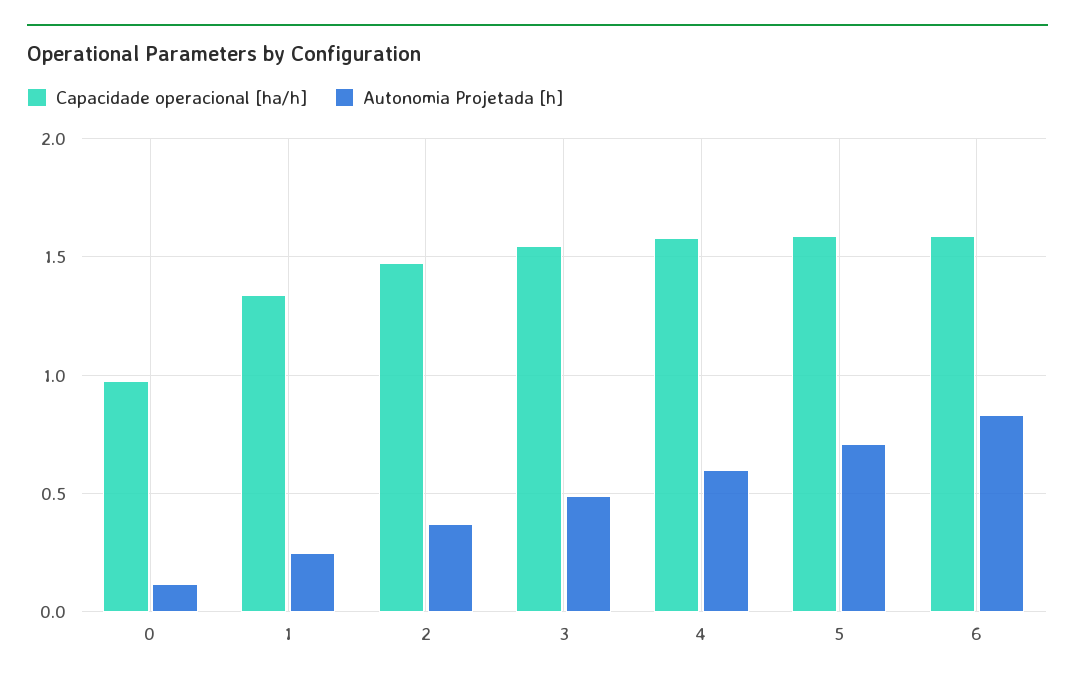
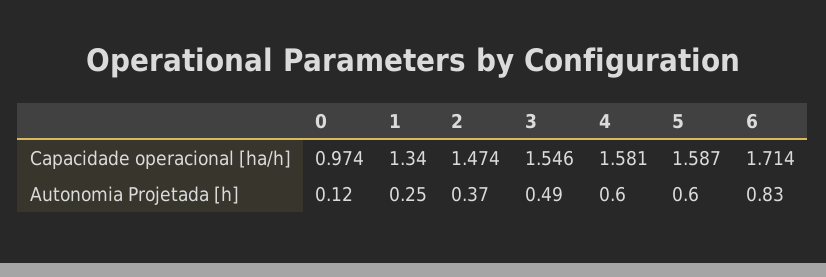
  {
    "Capacidade operacional [ha/h]": {
      "0": 0.974,
      "1": 1.34,
      "2": 1.474,
      "3": 1.546,
      "4": 1.581,
      "5": 1.587,
-     "6": 1.6
+     "6": 1.714
    },
    "Autonomia Projetada [h]": {
      "0": 0.12,
      "1": 0.25,
      "2": 0.37,
      "3": 0.49,
      "4": 0.6,
-     "5": 0.7,
+     "5": 0.6,
      "6": 0.83
    }
  }

